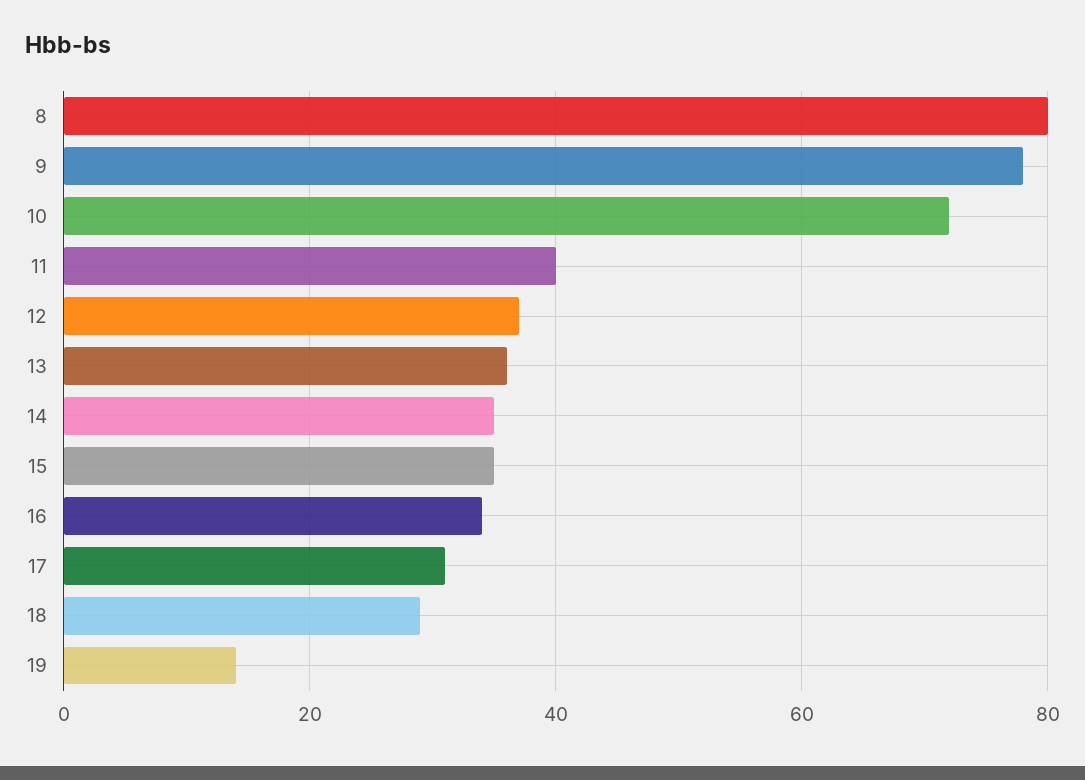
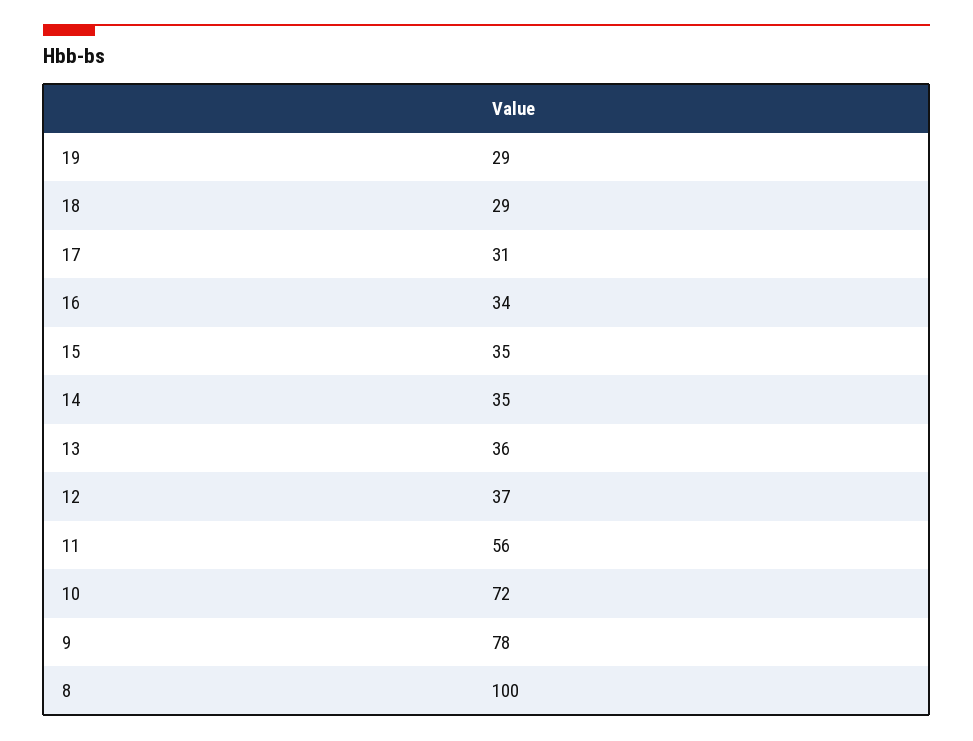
  {
-   "8": 80,
+   "8": 100,
    "9": 78,
    "10": 72,
-   "11": 40,
+   "11": 56,
    "12": 37,
    "13": 36,
    "14": 35,
    "15": 35,
    "16": 34,
    "17": 31,
    "18": 29,
-   "19": 15
+   "19": 29
  }

